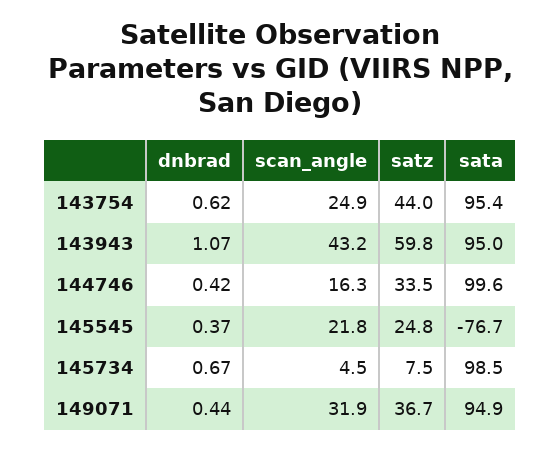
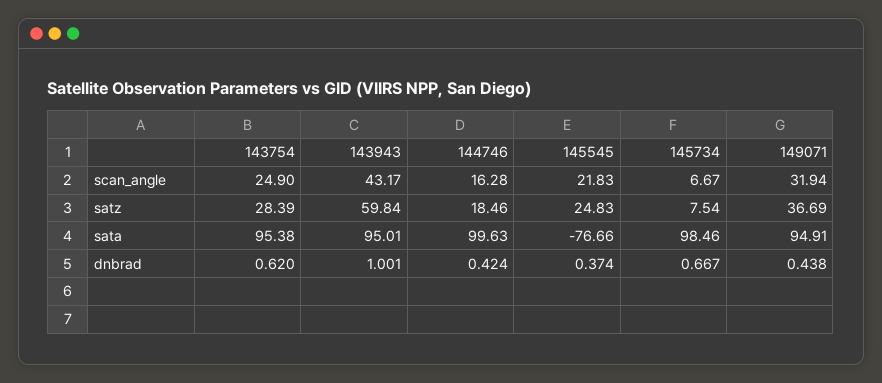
  {
    "dnbrad": {
      "143754": 0.62,
-     "143943": 1.07,
+     "143943": 1.001,
      "144746": 0.424,
      "145545": 0.374,
      "145734": 0.667,
      "149071": 0.438
    },
    "scan_angle": {
      "143754": 24.9,
      "143943": 43.17,
      "144746": 16.28,
      "145545": 21.83,
-     "145734": 4.5,
+     "145734": 6.67,
      "149071": 31.94
    },
    "satz": {
-     "143754": 44,
+     "143754": 28.39,
      "143943": 59.84,
-     "144746": 33.5,
+     "144746": 18.46,
      "145545": 24.83,
      "145734": 7.54,
      "149071": 36.69
    },
    "sata": {
      "143754": 95.38,
      "143943": 95.01,
      "144746": 99.63,
      "145545": -76.66,
      "145734": 98.46,
      "149071": 94.91
    }
  }

